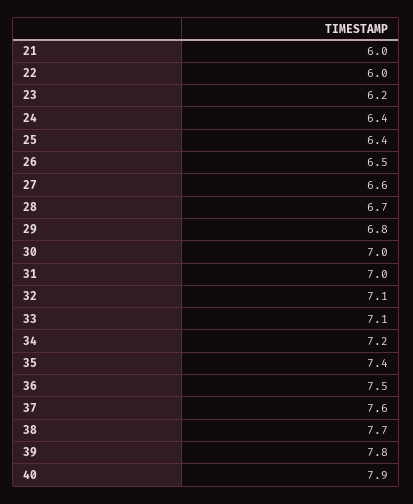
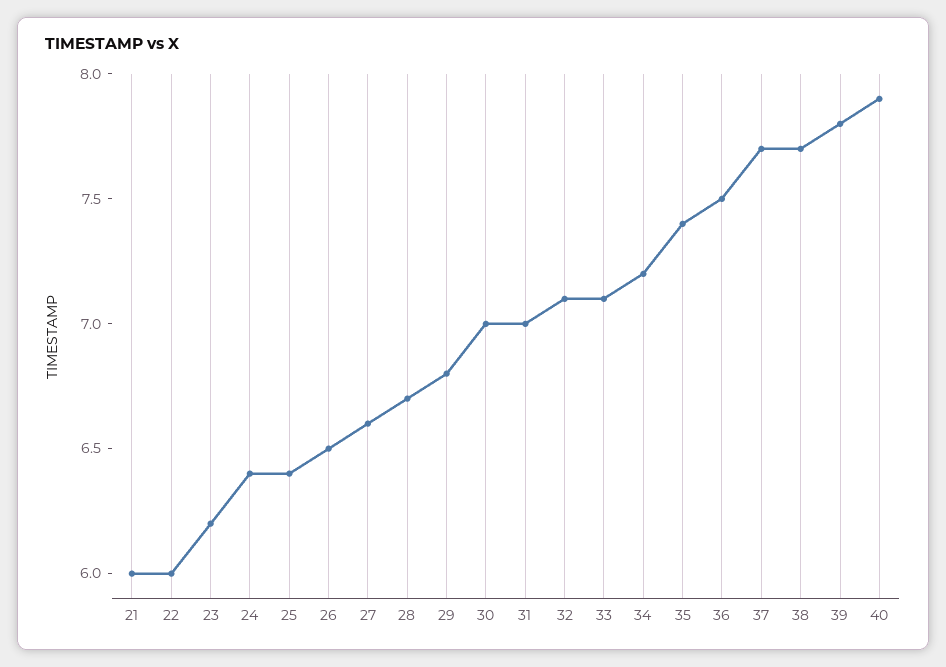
  {
    "21": 6,
    "22": 6,
    "23": 6.2,
    "24": 6.4,
    "25": 6.4,
    "26": 6.5,
    "27": 6.6,
    "28": 6.7,
    "29": 6.8,
    "30": 7,
    "31": 7,
    "32": 7.1,
    "33": 7.1,
    "34": 7.2,
    "35": 7.4,
    "36": 7.5,
-   "37": 7.6,
+   "37": 7.7,
    "38": 7.7,
    "39": 7.8,
    "40": 7.9
  }

